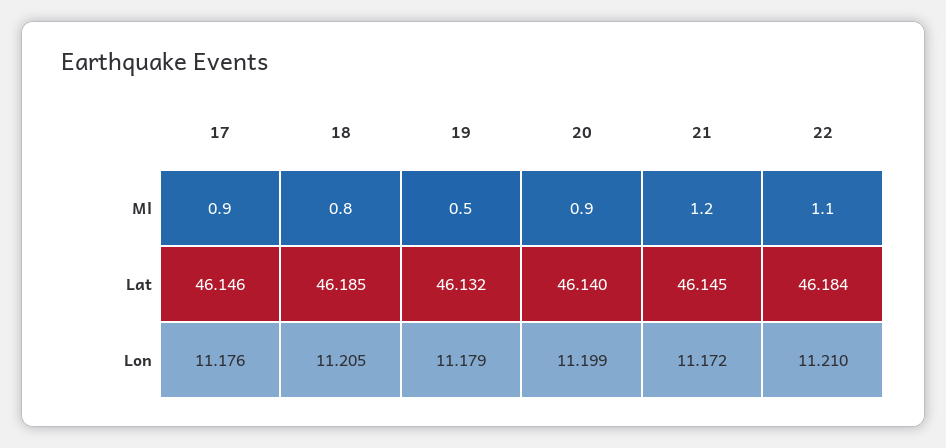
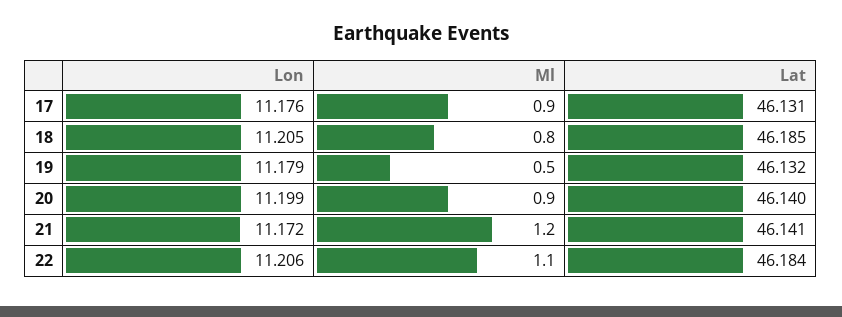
  {
    "17": {
      "Ml": 0.9,
-     "Lat": 46.146,
+     "Lat": 46.131,
      "Lon": 11.176
    },
    "18": {
      "Ml": 0.8,
      "Lat": 46.185,
      "Lon": 11.205
    },
    "19": {
      "Ml": 0.5,
      "Lat": 46.132,
      "Lon": 11.179
    },
    "20": {
      "Ml": 0.9,
      "Lat": 46.14,
      "Lon": 11.199
    },
    "21": {
      "Ml": 1.2,
-     "Lat": 46.145,
+     "Lat": 46.141,
      "Lon": 11.172
    },
    "22": {
      "Ml": 1.1,
      "Lat": 46.184,
-     "Lon": 11.21
+     "Lon": 11.206
    }
  }

